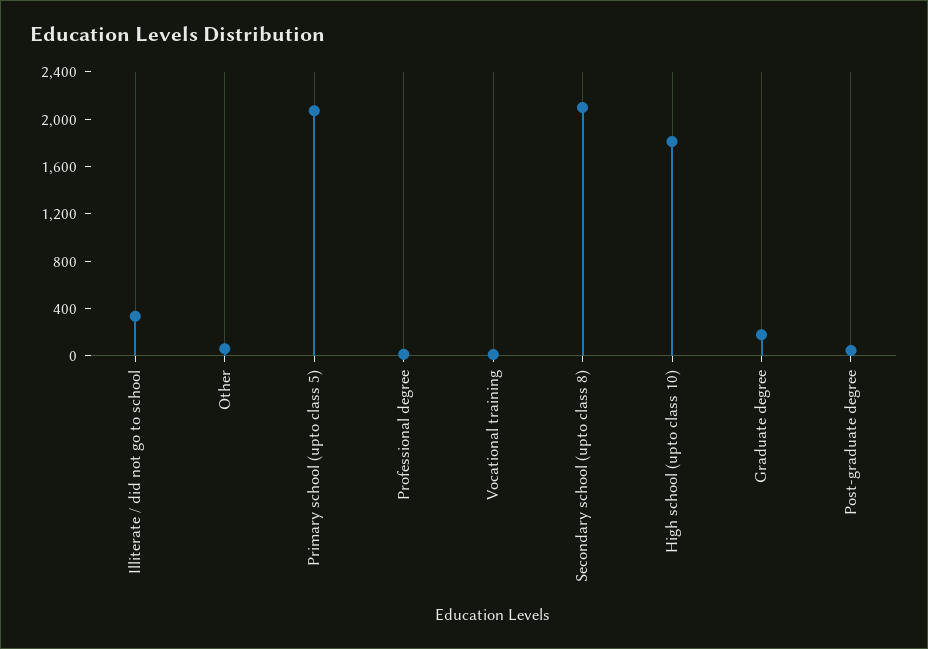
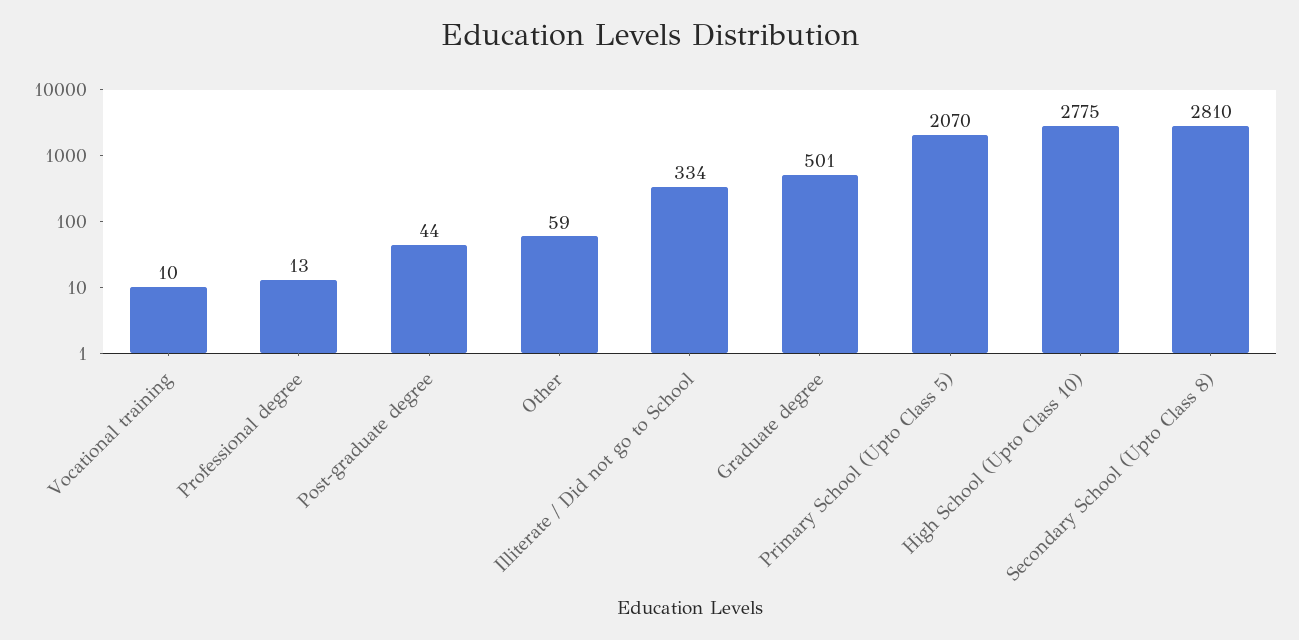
  {
    "Illiterate / did not go to school": 334,
    "Other": 59,
    "Primary school (upto class 5)": 2070,
    "Professional degree": 13,
    "Vocational training": 10,
-   "Secondary school (upto class 8)": 2100,
+   "Secondary school (upto class 8)": 2810,
-   "High school (upto class 10)": 1800,
+   "High school (upto class 10)": 2775,
-   "Graduate degree": 200,
+   "Graduate degree": 501,
    "Post-graduate degree": 44
  }

